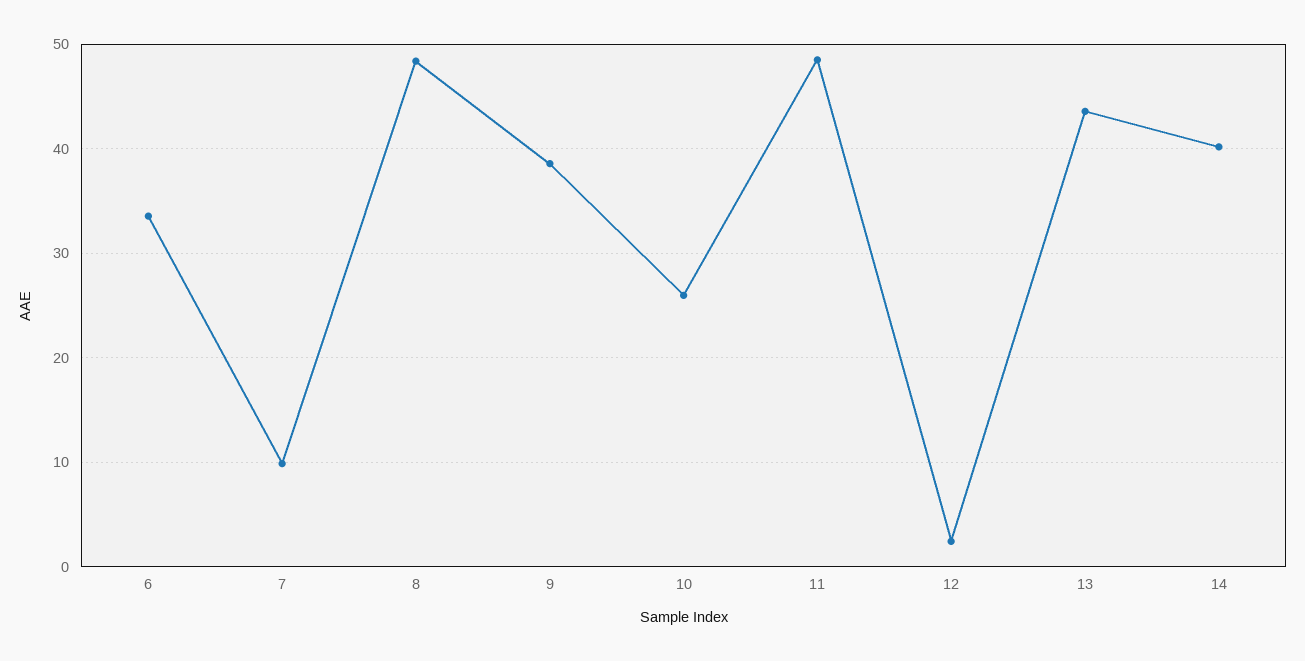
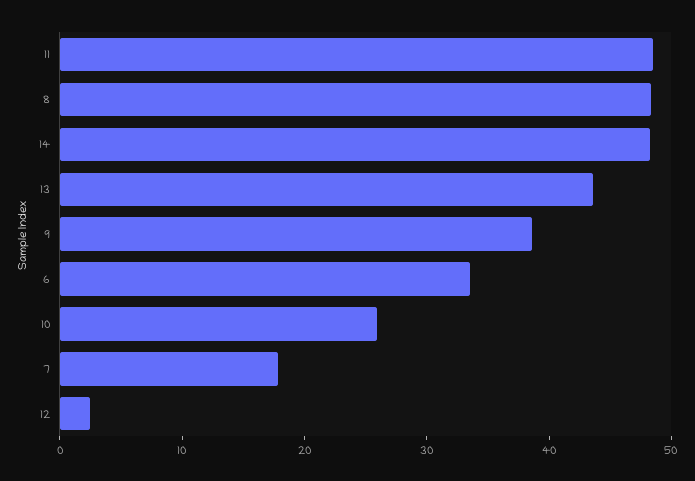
  {
    "6": 34,
-   "7": 10,
+   "7": 18,
    "8": 48,
    "9": 39,
    "10": 26,
    "11": 48,
    "12": 2,
    "13": 44,
-   "14": 40
+   "14": 48
  }

